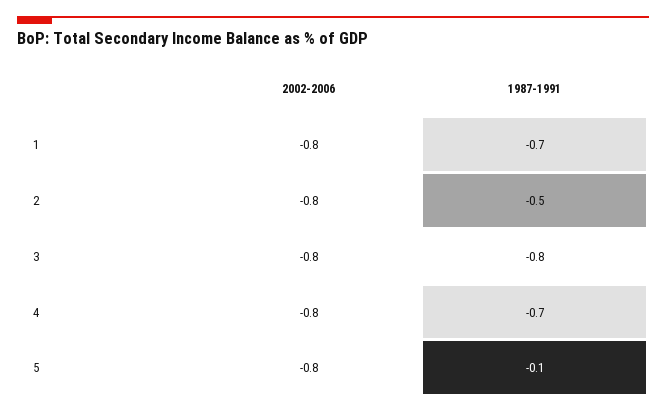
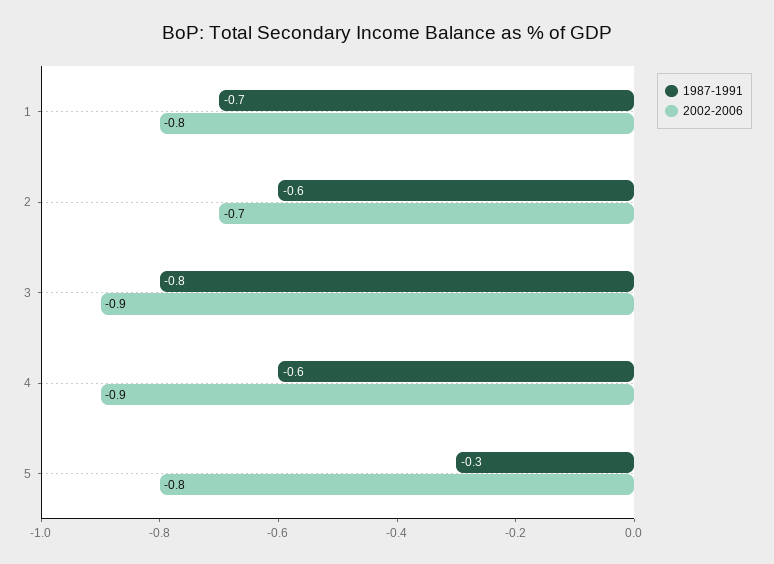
  {
    "2002-2006": {
      "1": -0.8,
-     "2": -0.8,
+     "2": -0.7,
-     "3": -0.8,
+     "3": -0.9,
-     "4": -0.8,
+     "4": -0.9,
      "5": -0.8
    },
    "1987-1991": {
      "1": -0.7,
-     "2": -0.5,
+     "2": -0.6,
      "3": -0.8,
-     "4": -0.7,
+     "4": -0.6,
-     "5": -0.1
+     "5": -0.3
    }
  }

